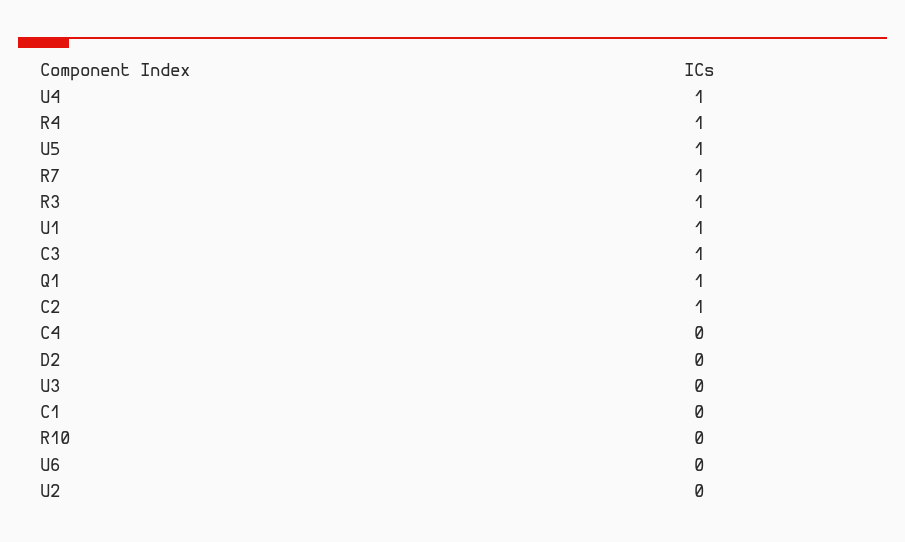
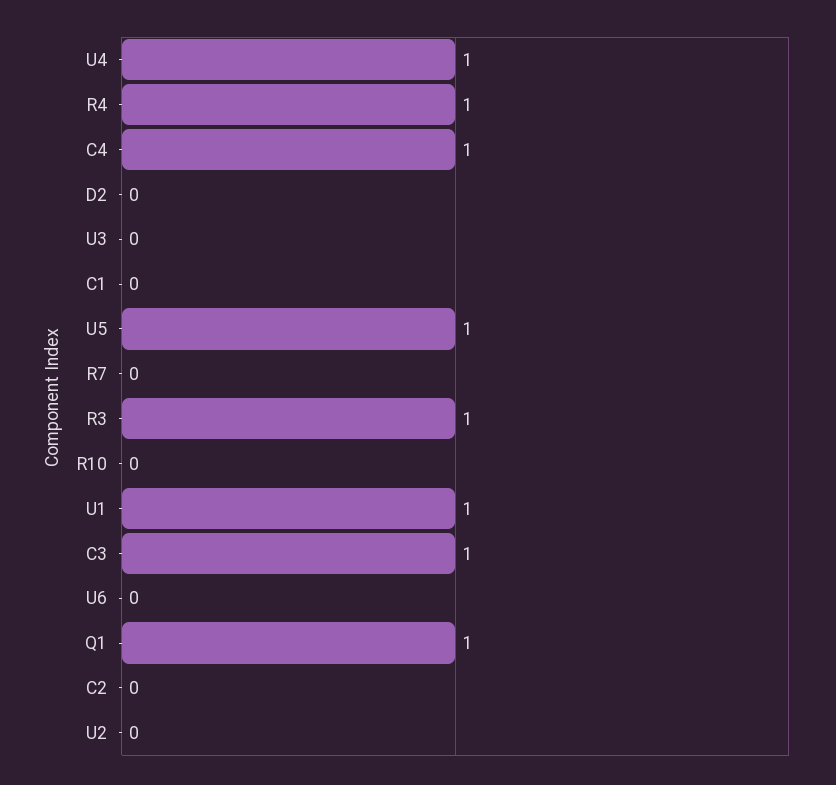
  {
    "U4": 1,
    "R4": 1,
    "U5": 1,
-   "R7": 1,
+   "R7": 0,
    "R3": 1,
    "U1": 1,
    "C3": 1,
    "Q1": 1,
-   "C2": 1,
+   "C2": 0,
-   "C4": 0,
+   "C4": 1,
    "D2": 0,
    "U3": 0,
    "C1": 0,
    "R10": 0,
    "U6": 0,
    "U2": 0
  }

